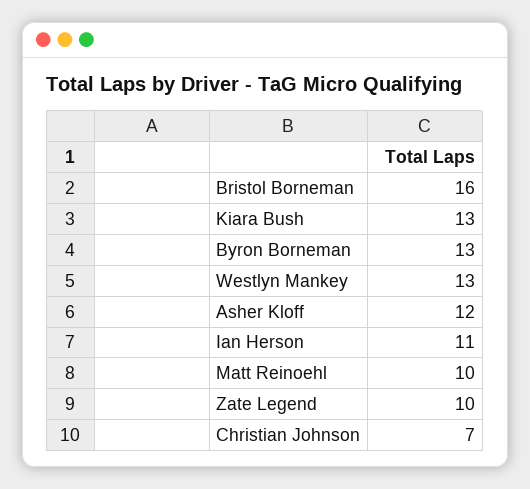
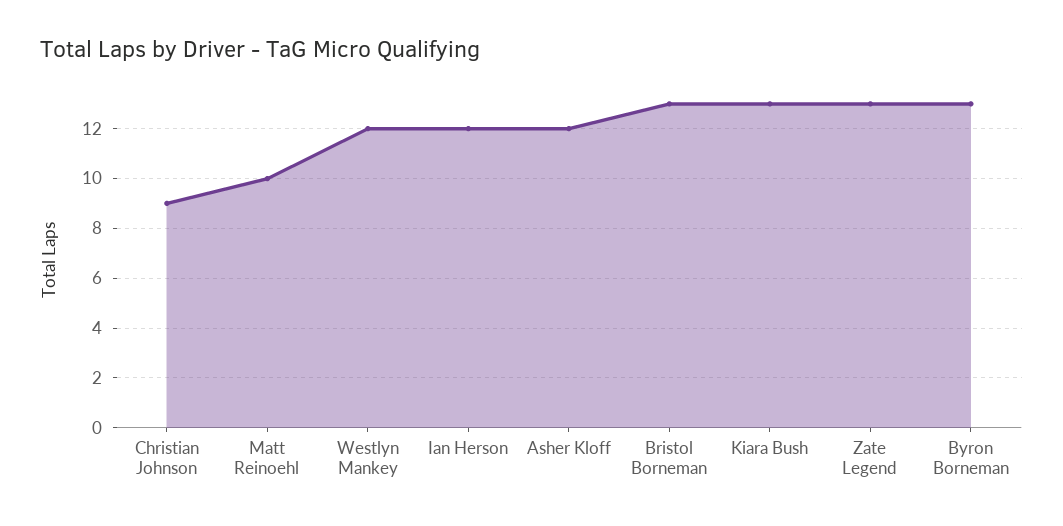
  {
-   "Bristol Borneman": 16,
+   "Bristol Borneman": 13,
    "Kiara Bush": 13,
    "Byron Borneman": 13,
-   "Westlyn Mankey": 13,
+   "Westlyn Mankey": 12,
    "Asher Kloff": 12,
-   "Ian Herson": 11,
+   "Ian Herson": 12,
    "Matt Reinoehl": 10,
-   "Zate Legend": 10,
+   "Zate Legend": 13,
-   "Christian Johnson": 7
+   "Christian Johnson": 9
  }

